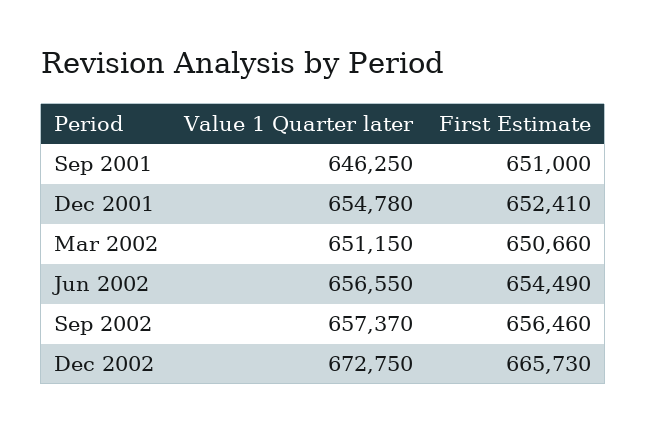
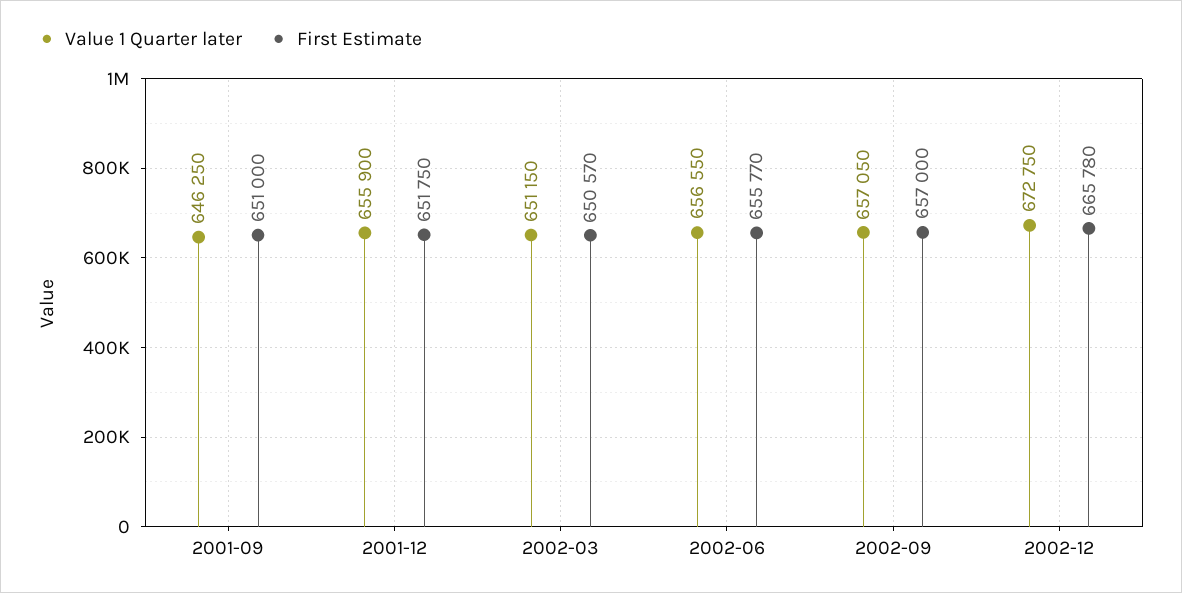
  {
    "Value 1 Quarter later": {
      "Sep 2001": 646250,
-     "Dec 2001": 654780,
+     "Dec 2001": 655900,
      "Mar 2002": 651150,
      "Jun 2002": 656550,
-     "Sep 2002": 657370,
+     "Sep 2002": 657050,
      "Dec 2002": 672750
    },
    "First Estimate": {
      "Sep 2001": 651000,
-     "Dec 2001": 652410,
+     "Dec 2001": 651750,
-     "Mar 2002": 650660,
+     "Mar 2002": 650570,
-     "Jun 2002": 654490,
+     "Jun 2002": 655770,
-     "Sep 2002": 656460,
+     "Sep 2002": 657000,
-     "Dec 2002": 665730
+     "Dec 2002": 665780
    }
  }

